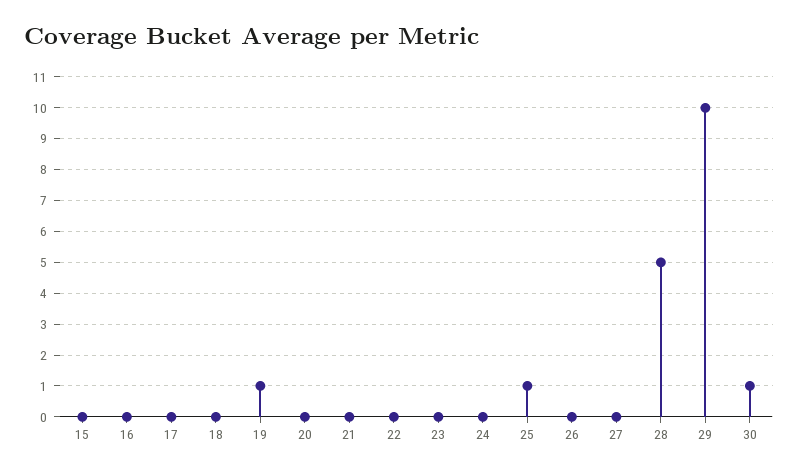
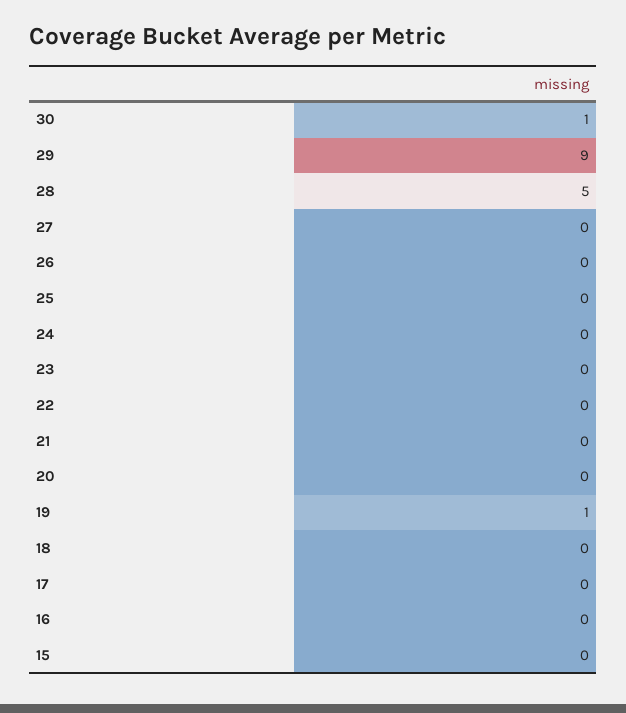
  {
    "15": 0,
    "16": 0,
    "17": 0,
    "18": 0,
    "19": 1,
    "20": 0,
    "21": 0,
    "22": 0,
    "23": 0,
    "24": 0,
-   "25": 1,
+   "25": 0,
    "26": 0,
    "27": 0,
    "28": 5,
-   "29": 10,
+   "29": 9,
    "30": 1
  }

